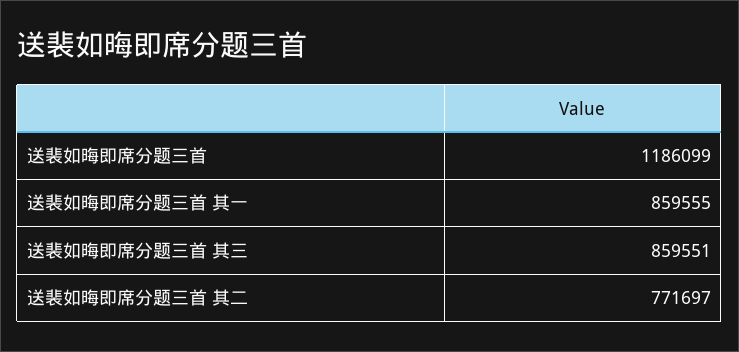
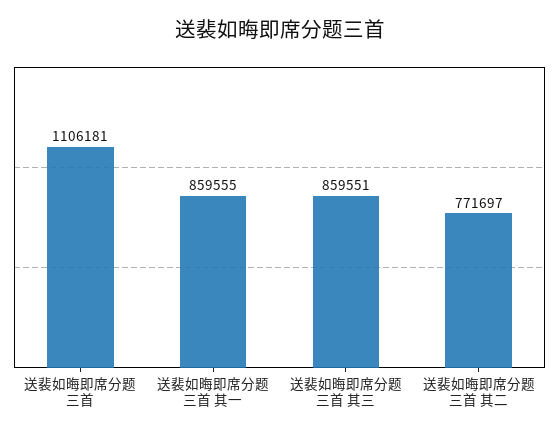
  {
-   "送裴如晦即席分题三首": 1186099,
+   "送裴如晦即席分题三首": 1106181,
    "送裴如晦即席分题三首 其一": 859555,
    "送裴如晦即席分题三首 其三": 859551,
    "送裴如晦即席分题三首 其二": 771697
  }

